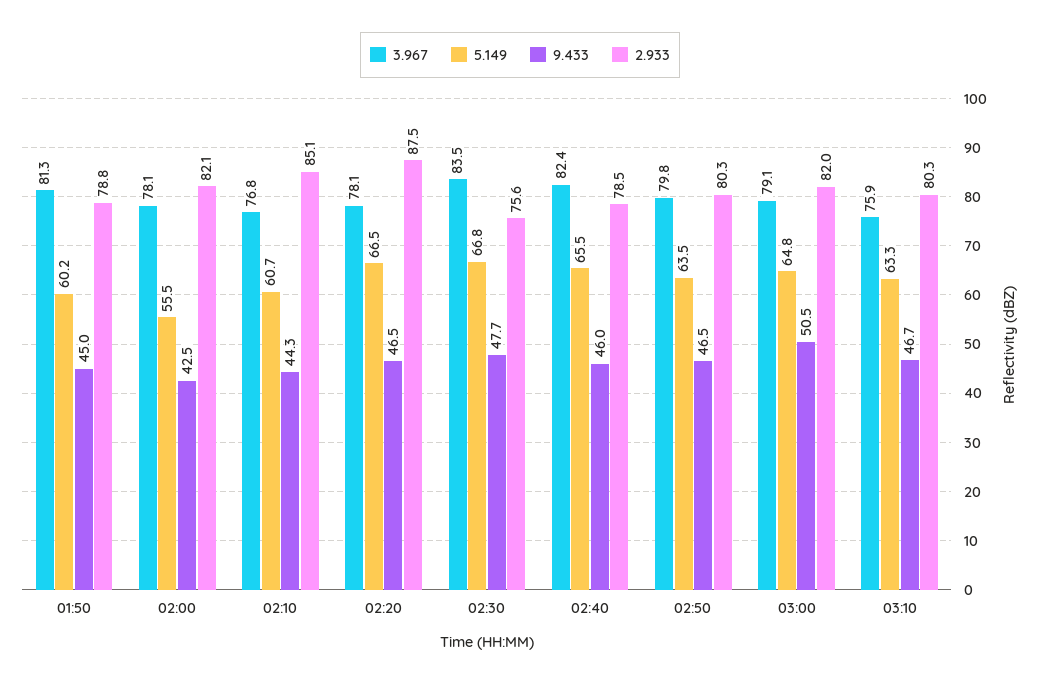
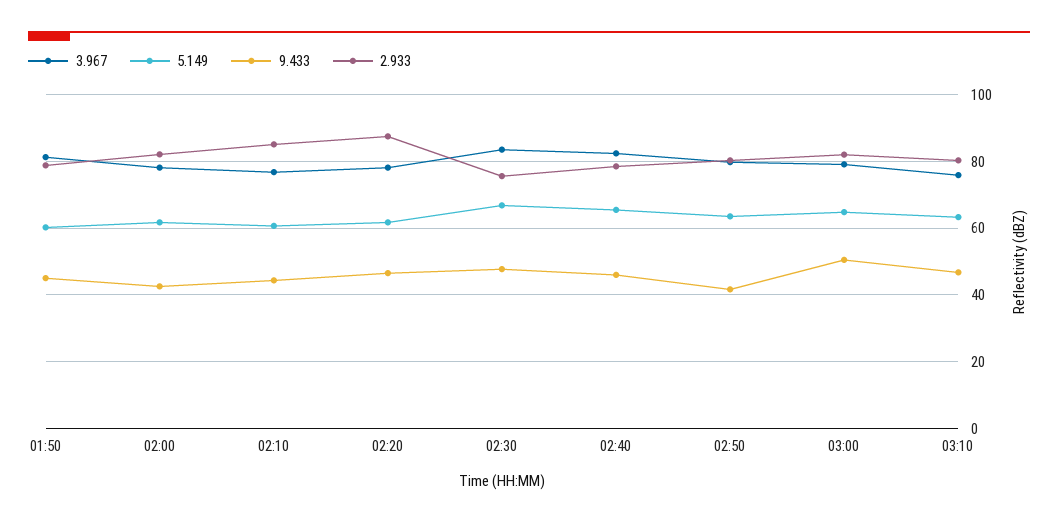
  {
    "3.967": {
      "01:50": 81.3,
      "02:00": 78.1,
      "02:10": 76.8,
      "02:20": 78.1,
      "02:30": 83.5,
      "02:40": 82.4,
      "02:50": 79.8,
      "03:00": 79.1,
      "03:10": 75.9
    },
    "5.149": {
      "01:50": 60.2,
-     "02:00": 55.5,
+     "02:00": 62,
      "02:10": 60.7,
-     "02:20": 66.5,
+     "02:20": 62,
      "02:30": 66.8,
      "02:40": 65.5,
      "02:50": 63.5,
      "03:00": 64.8,
      "03:10": 63.3
    },
    "9.433": {
      "01:50": 45,
      "02:00": 42.5,
      "02:10": 44.3,
      "02:20": 46.5,
      "02:30": 47.7,
      "02:40": 46,
-     "02:50": 46.5,
+     "02:50": 42,
      "03:00": 50.5,
      "03:10": 46.7
    },
    "2.933": {
      "01:50": 78.8,
      "02:00": 82.1,
      "02:10": 85.1,
      "02:20": 87.5,
      "02:30": 75.6,
      "02:40": 78.5,
      "02:50": 80.3,
      "03:00": 82,
      "03:10": 80.3
    }
  }

